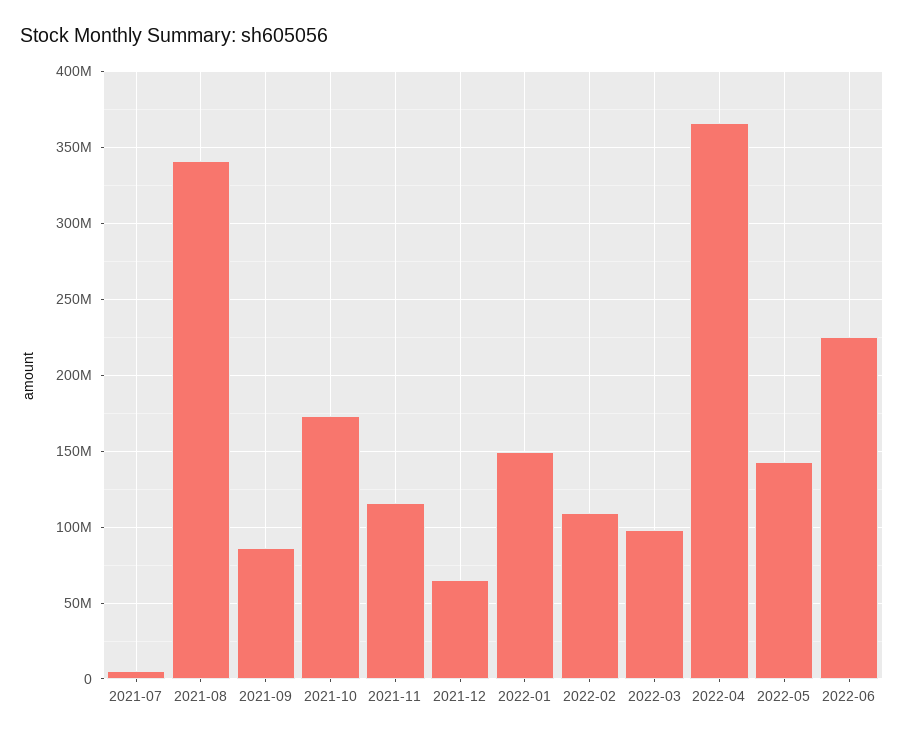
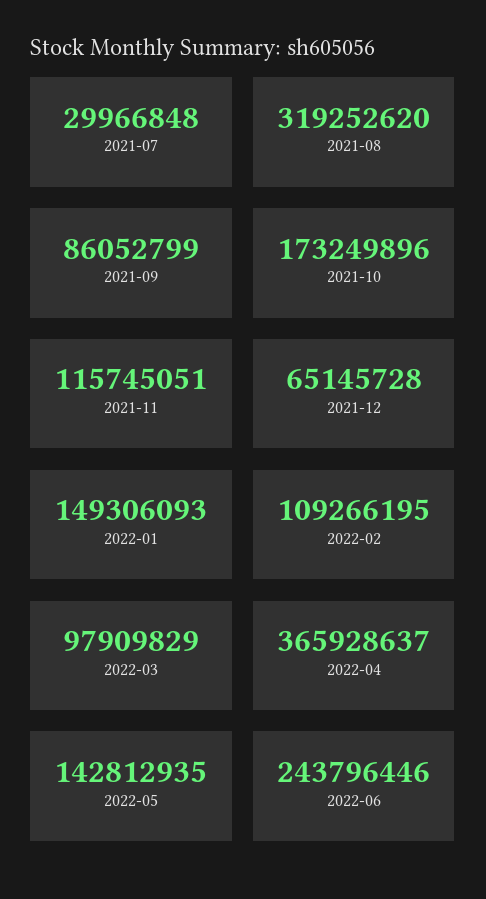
  {
-   "2021-07": 5000000,
+   "2021-07": 29966848,
-   "2021-08": 340000000,
+   "2021-08": 319252620,
    "2021-09": 86052799,
    "2021-10": 173249896,
    "2021-11": 115745051,
    "2021-12": 65145728,
    "2022-01": 149306093,
    "2022-02": 109266195,
    "2022-03": 97909829,
    "2022-04": 365928637,
    "2022-05": 142812935,
-   "2022-06": 225000000
+   "2022-06": 243796446
  }

